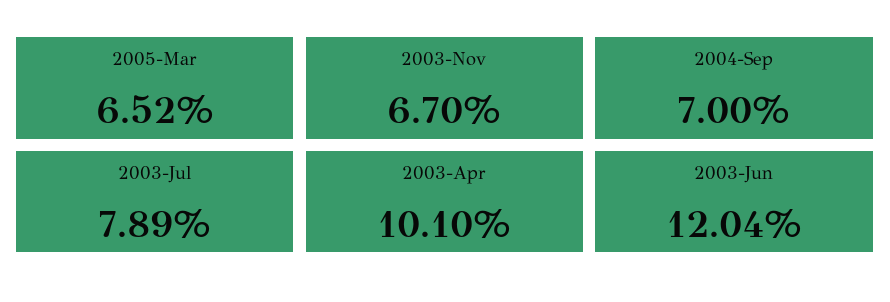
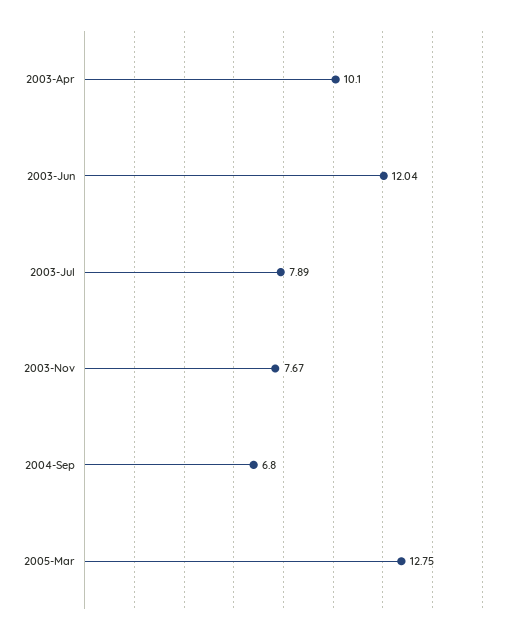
  {
-   "2005-Mar": 6.52,
+   "2005-Mar": 12.75,
-   "2003-Nov": 6.7,
+   "2003-Nov": 7.67,
-   "2004-Sep": 7,
+   "2004-Sep": 6.8,
    "2003-Jul": 7.89,
    "2003-Apr": 10.1,
    "2003-Jun": 12.04
  }

